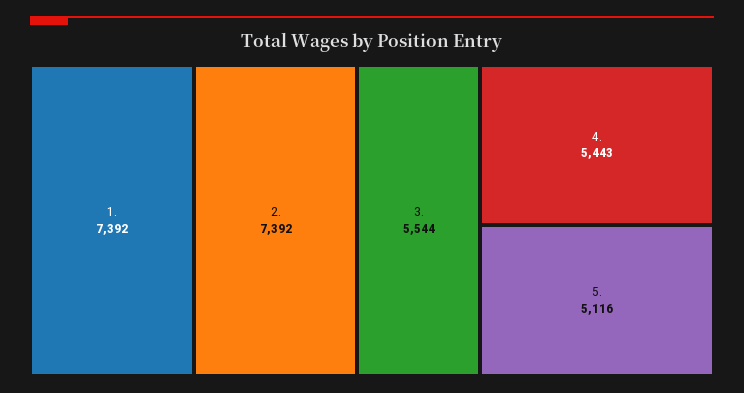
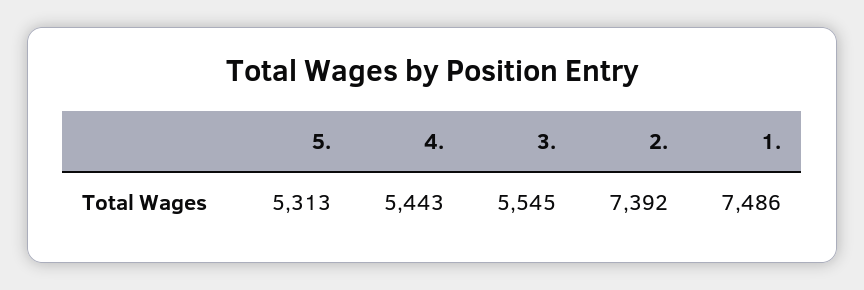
  {
-   "1.": 7392,
+   "1.": 7486,
    "2.": 7392,
-   "3.": 5544,
+   "3.": 5545,
    "4.": 5443,
-   "5.": 5116
+   "5.": 5313
  }

